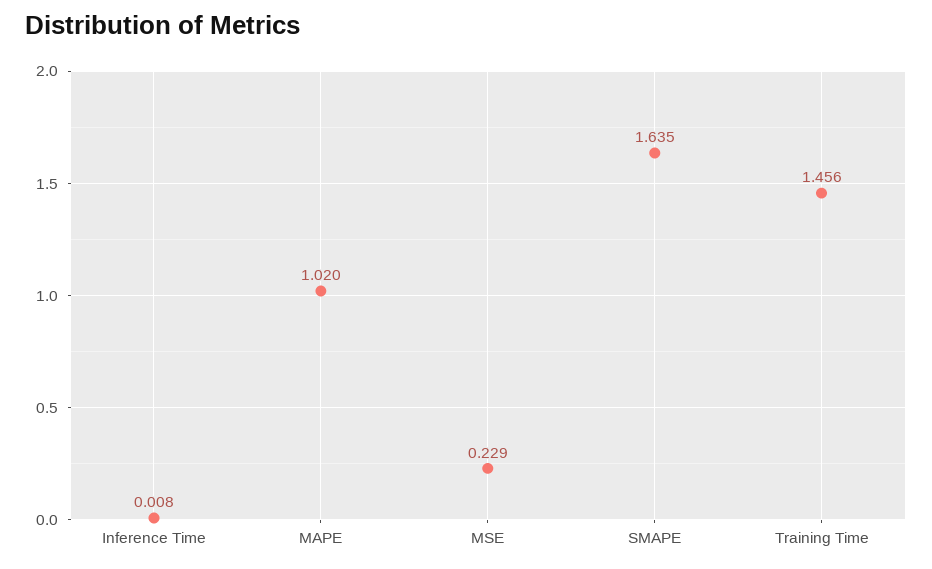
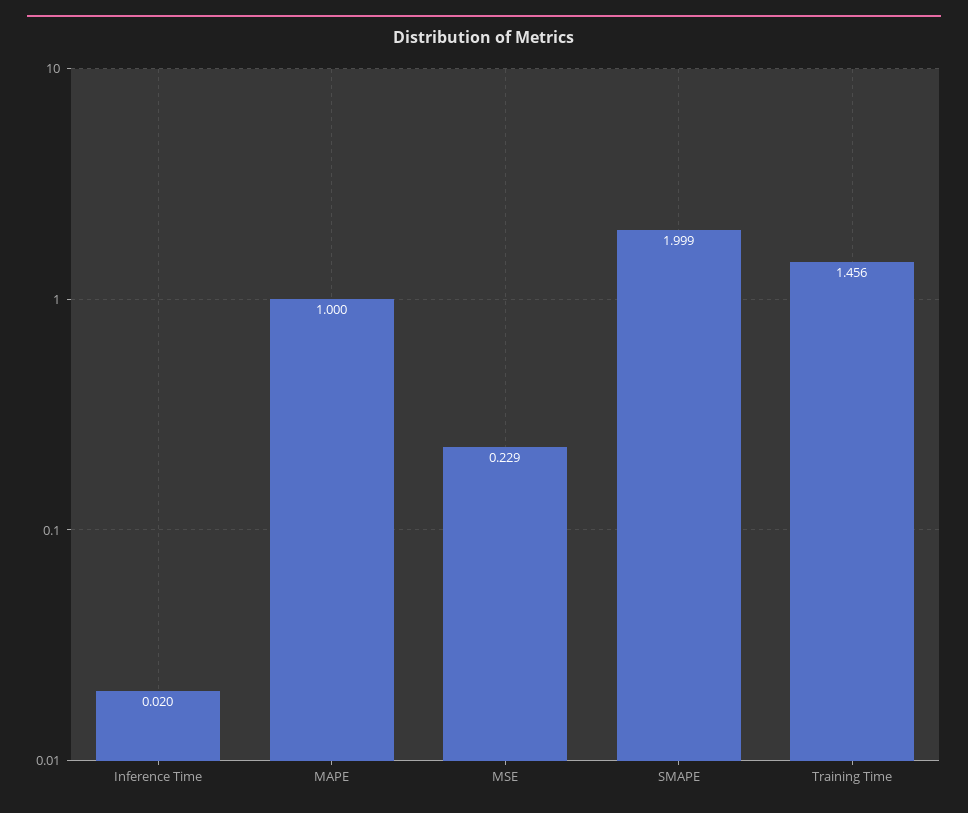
  {
-   "Inference Time": 0.008,
+   "Inference Time": 0.02,
-   "MAPE": 1.02,
+   "MAPE": 1,
    "MSE": 0.229,
-   "SMAPE": 1.635,
+   "SMAPE": 1.999,
    "Training Time": 1.456
  }

